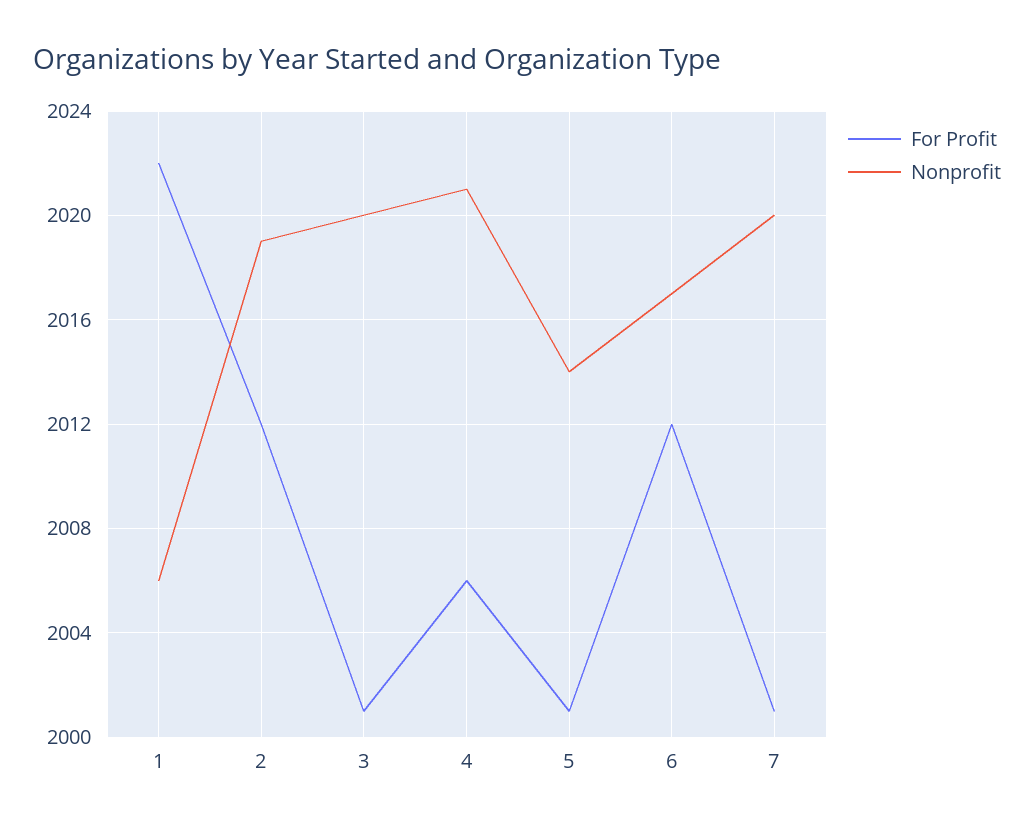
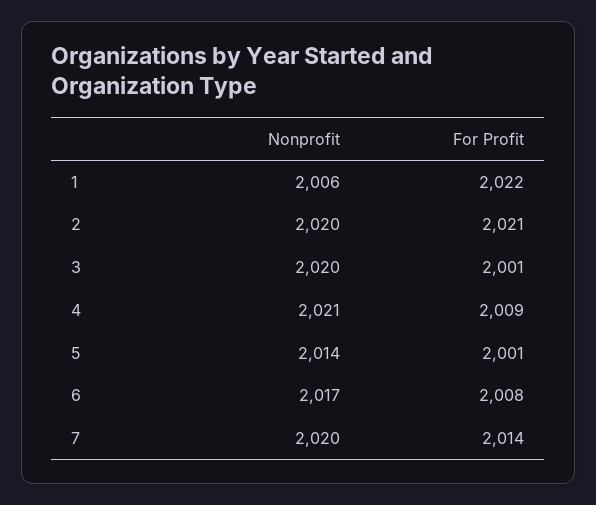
  {
    "For Profit": {
      "1": 2022,
-     "2": 2012,
+     "2": 2021,
      "3": 2001,
-     "4": 2006,
+     "4": 2009,
      "5": 2001,
-     "6": 2012,
+     "6": 2008,
-     "7": 2001
+     "7": 2014
    },
    "Nonprofit": {
      "1": 2006,
-     "2": 2019,
+     "2": 2020,
      "3": 2020,
      "4": 2021,
      "5": 2014,
      "6": 2017,
      "7": 2020
    }
  }

